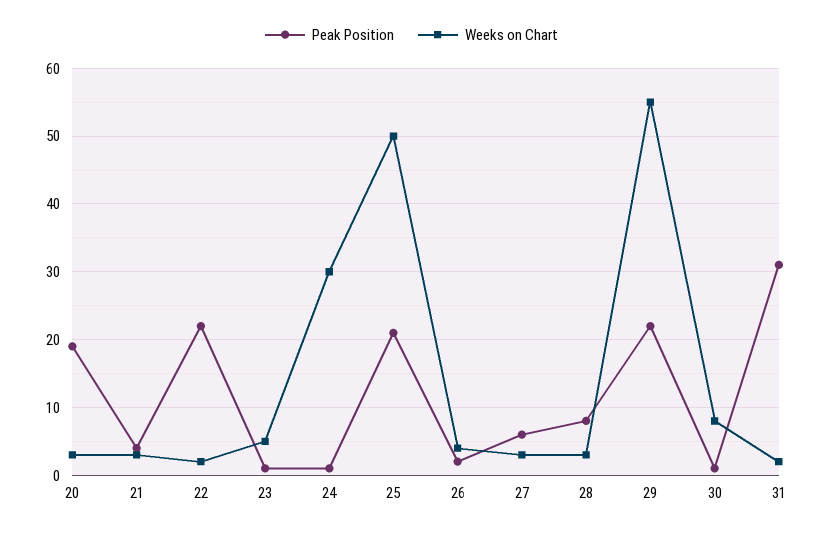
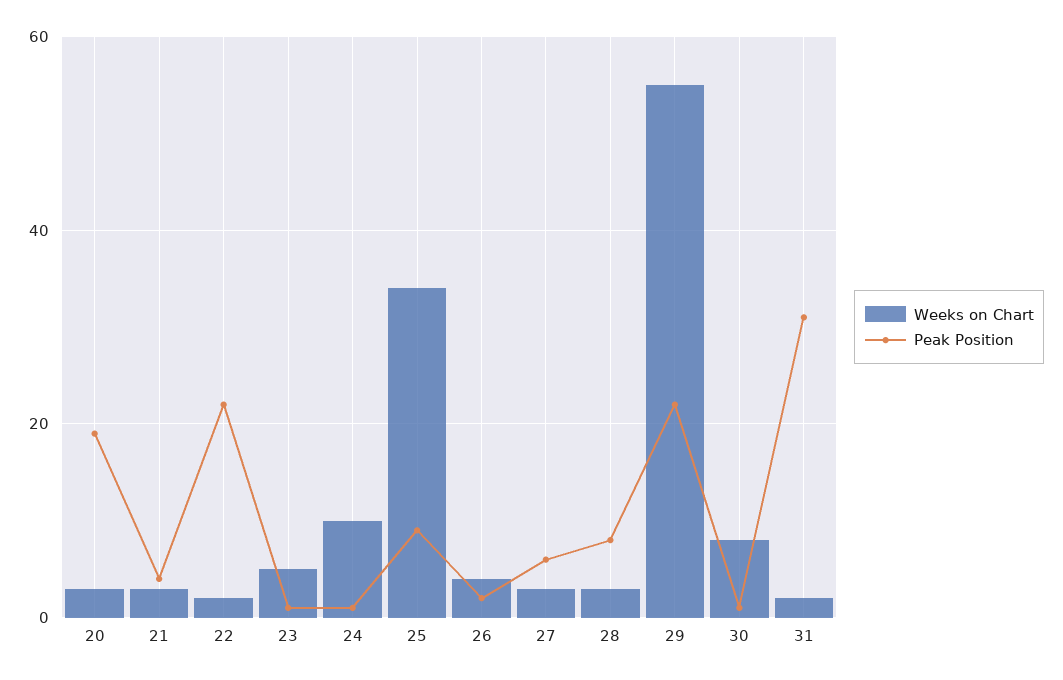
  {
    "Peak Position": {
      "20": 19,
      "21": 4,
      "22": 22,
      "23": 1,
      "24": 1,
-     "25": 21,
+     "25": 10,
      "26": 2,
      "27": 6,
      "28": 8,
      "29": 22,
      "30": 1,
      "31": 31
    },
    "Weeks on Chart": {
      "20": 3,
      "21": 3,
      "22": 2,
      "23": 5,
-     "24": 30,
+     "24": 10,
-     "25": 50,
+     "25": 35,
      "26": 4,
      "27": 3,
      "28": 3,
      "29": 55,
      "30": 8,
      "31": 2
    }
  }

